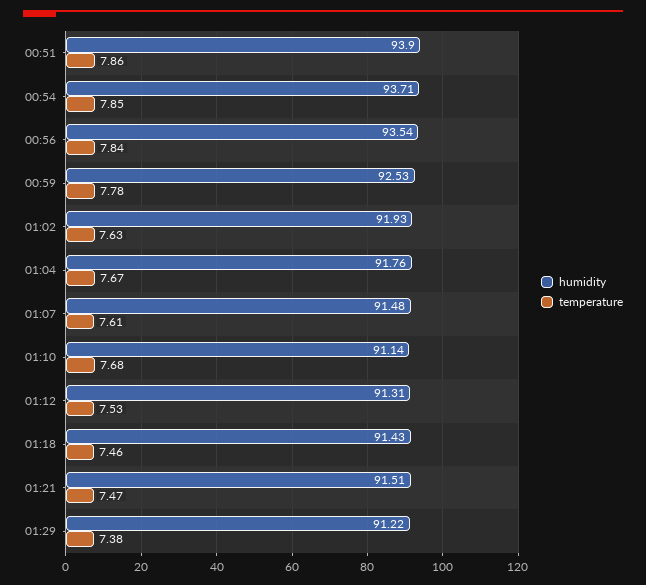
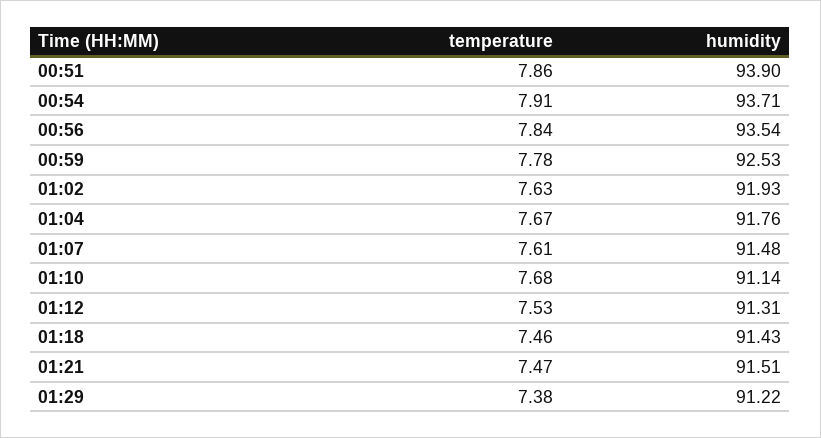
  {
    "humidity": {
      "00:51": 93.9,
      "00:54": 93.71,
      "00:56": 93.54,
      "00:59": 92.53,
      "01:02": 91.93,
      "01:04": 91.76,
      "01:07": 91.48,
      "01:10": 91.14,
      "01:12": 91.31,
      "01:18": 91.43,
      "01:21": 91.51,
      "01:29": 91.22
    },
    "temperature": {
      "00:51": 7.86,
-     "00:54": 7.85,
+     "00:54": 7.91,
      "00:56": 7.84,
      "00:59": 7.78,
      "01:02": 7.63,
      "01:04": 7.67,
      "01:07": 7.61,
      "01:10": 7.68,
      "01:12": 7.53,
      "01:18": 7.46,
      "01:21": 7.47,
      "01:29": 7.38
    }
  }

